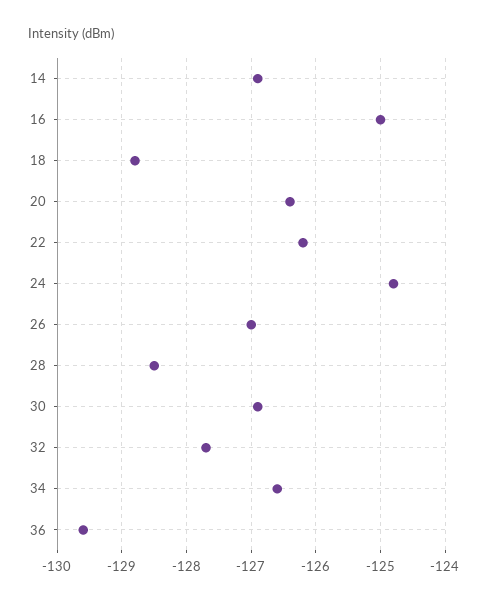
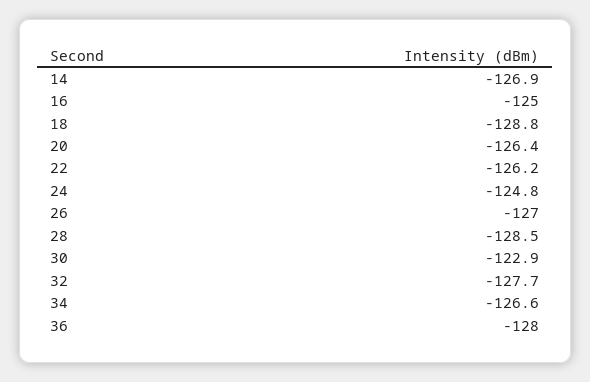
  {
    "14": -126.9,
    "16": -125,
    "18": -128.8,
    "20": -126.4,
    "22": -126.2,
    "24": -124.8,
    "26": -127,
    "28": -128.5,
-   "30": -126.9,
+   "30": -122.9,
    "32": -127.7,
    "34": -126.6,
-   "36": -129.6
+   "36": -128
  }

